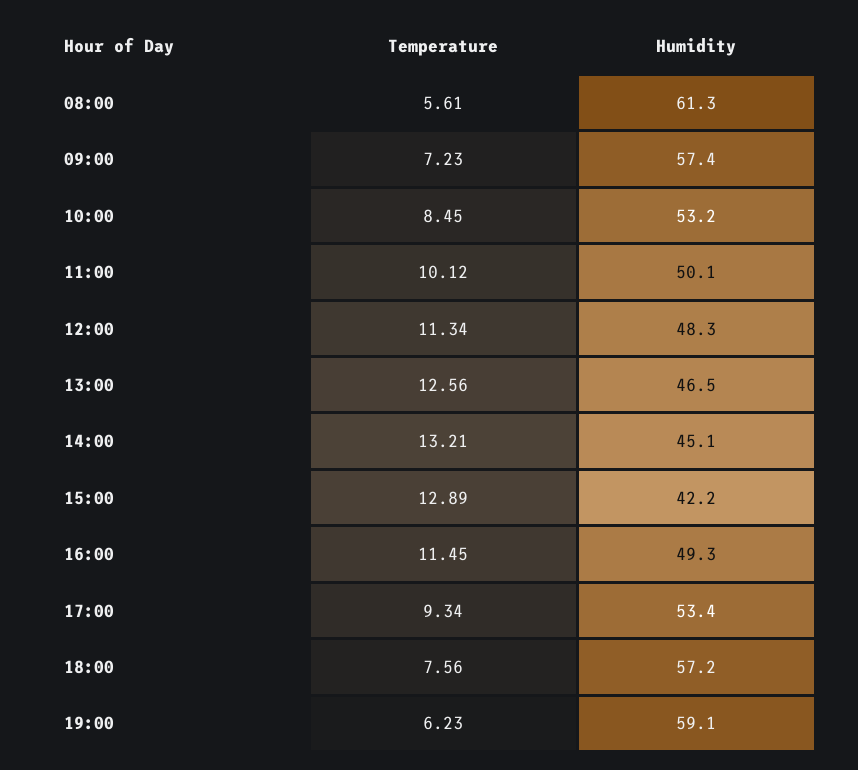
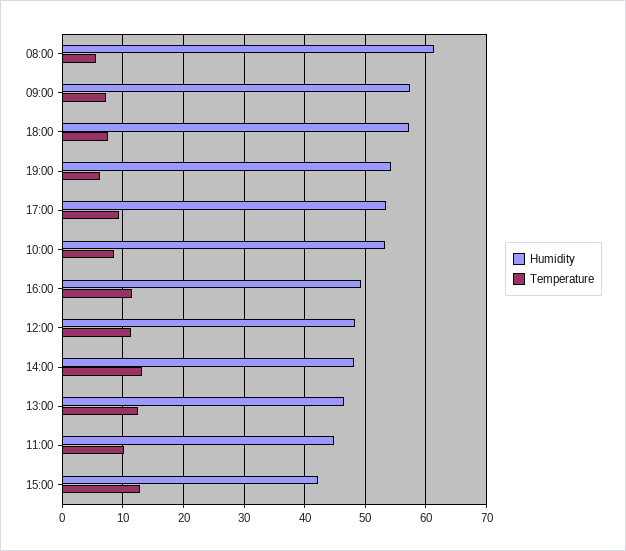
  {
    "Temperature": {
      "08:00": 5.61,
      "09:00": 7.23,
      "10:00": 8.45,
      "11:00": 10.12,
      "12:00": 11.34,
      "13:00": 12.56,
      "14:00": 13.21,
      "15:00": 12.89,
      "16:00": 11.45,
      "17:00": 9.34,
      "18:00": 7.56,
      "19:00": 6.23
    },
    "Humidity": {
      "08:00": 61.3,
      "09:00": 57.4,
      "10:00": 53.2,
-     "11:00": 50.1,
+     "11:00": 45,
      "12:00": 48.3,
      "13:00": 46.5,
-     "14:00": 45.1,
+     "14:00": 48,
      "15:00": 42.2,
      "16:00": 49.3,
      "17:00": 53.4,
      "18:00": 57.2,
-     "19:00": 59.1
+     "19:00": 54
    }
  }

